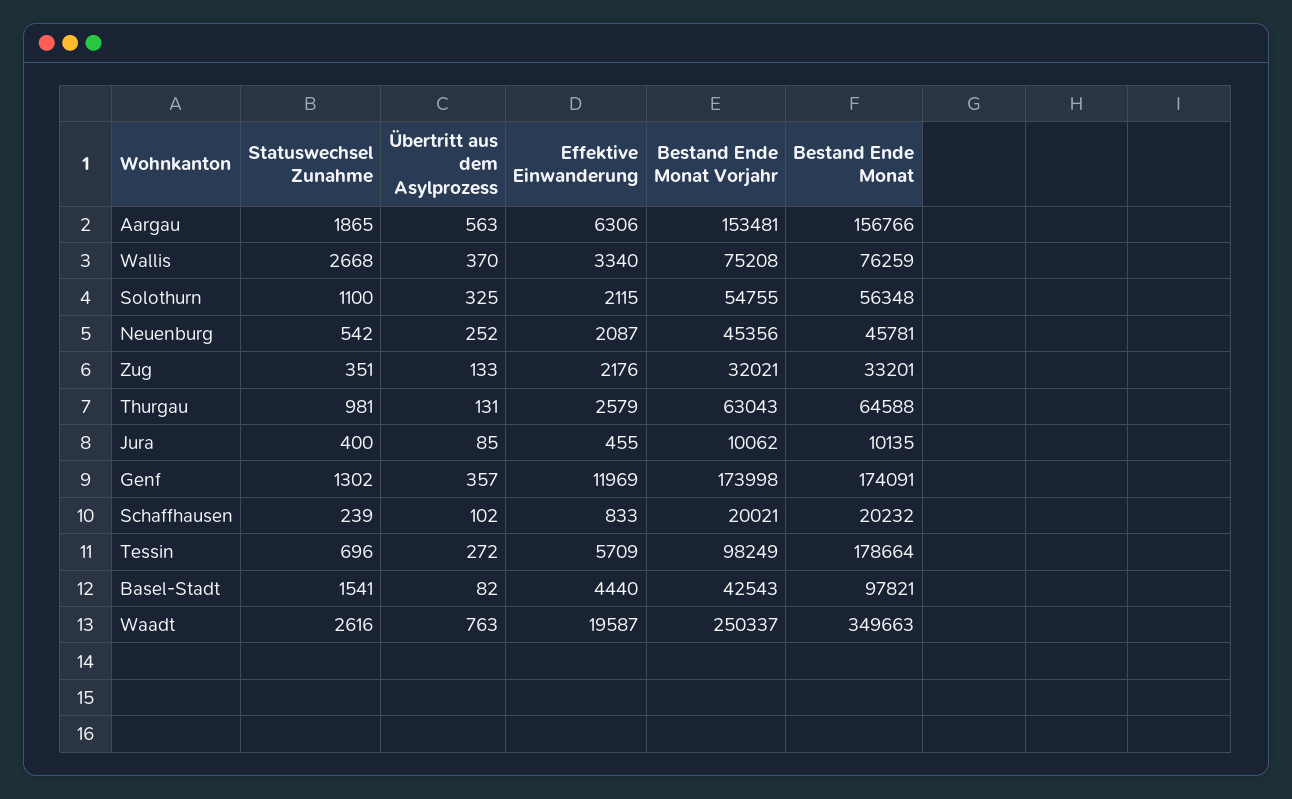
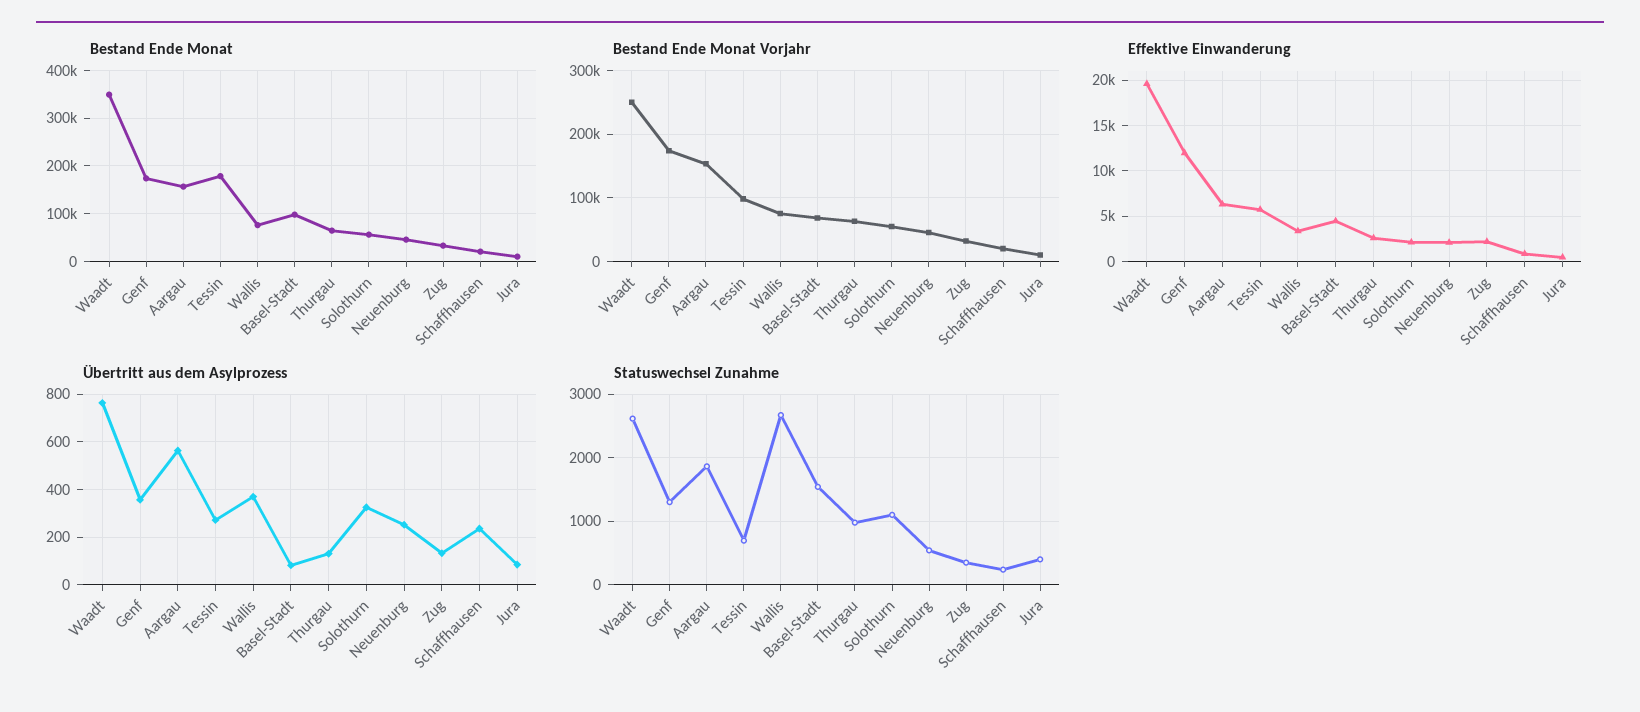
  {
    "Statuswechsel Zunahme": {
      "Aargau": 1865,
      "Wallis": 2668,
      "Solothurn": 1100,
      "Neuenburg": 542,
      "Zug": 351,
      "Thurgau": 981,
      "Jura": 400,
      "Genf": 1302,
      "Schaffhausen": 239,
      "Tessin": 696,
      "Basel-Stadt": 1541,
      "Waadt": 2616
    },
    "Übertritt aus dem Asylprozess": {
      "Aargau": 563,
      "Wallis": 370,
      "Solothurn": 325,
      "Neuenburg": 252,
      "Zug": 133,
      "Thurgau": 131,
      "Jura": 85,
      "Genf": 357,
-     "Schaffhausen": 102,
+     "Schaffhausen": 250,
      "Tessin": 272,
      "Basel-Stadt": 82,
      "Waadt": 763
    },
    "Effektive Einwanderung": {
      "Aargau": 6306,
      "Wallis": 3340,
      "Solothurn": 2115,
      "Neuenburg": 2087,
      "Zug": 2176,
      "Thurgau": 2579,
      "Jura": 455,
      "Genf": 11969,
      "Schaffhausen": 833,
      "Tessin": 5709,
      "Basel-Stadt": 4440,
      "Waadt": 19587
    },
    "Bestand Ende Monat Vorjahr": {
      "Aargau": 153481,
      "Wallis": 75208,
      "Solothurn": 54755,
      "Neuenburg": 45356,
      "Zug": 32021,
      "Thurgau": 63043,
      "Jura": 10062,
      "Genf": 173998,
      "Schaffhausen": 20021,
      "Tessin": 98249,
-     "Basel-Stadt": 42543,
+     "Basel-Stadt": 70000,
      "Waadt": 250337
    },
    "Bestand Ende Monat": {
      "Aargau": 156766,
      "Wallis": 76259,
      "Solothurn": 56348,
      "Neuenburg": 45781,
      "Zug": 33201,
      "Thurgau": 64588,
      "Jura": 10135,
      "Genf": 174091,
      "Schaffhausen": 20232,
      "Tessin": 178664,
      "Basel-Stadt": 97821,
      "Waadt": 349663
    }
  }

